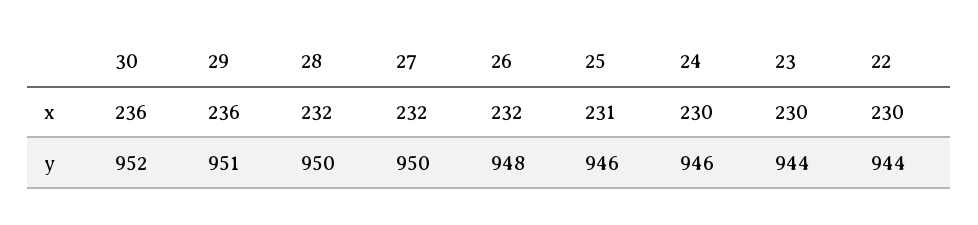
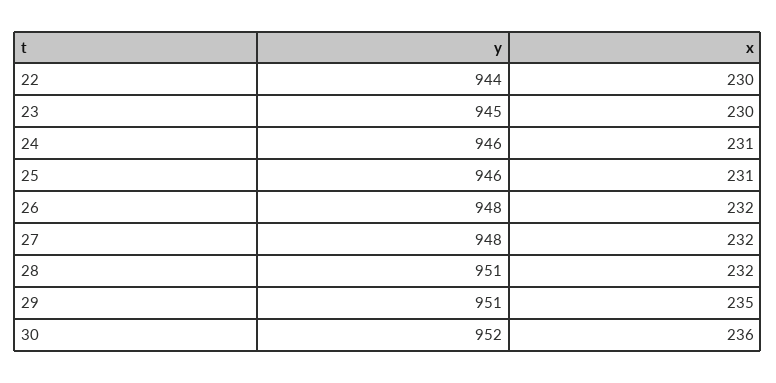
  {
    "30": {
      "x": 236,
      "y": 952
    },
    "29": {
-     "x": 236,
+     "x": 235,
      "y": 951
    },
    "28": {
      "x": 232,
-     "y": 950
+     "y": 951
    },
    "27": {
      "x": 232,
-     "y": 950
+     "y": 948
    },
    "26": {
      "x": 232,
      "y": 948
    },
    "25": {
      "x": 231,
      "y": 946
    },
    "24": {
-     "x": 230,
+     "x": 231,
      "y": 946
    },
    "23": {
      "x": 230,
-     "y": 944
+     "y": 945
    },
    "22": {
      "x": 230,
      "y": 944
    }
  }

